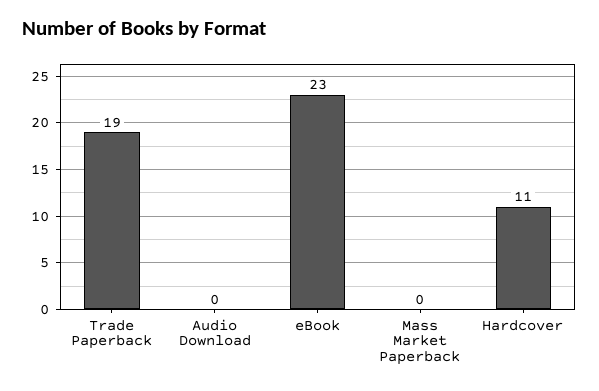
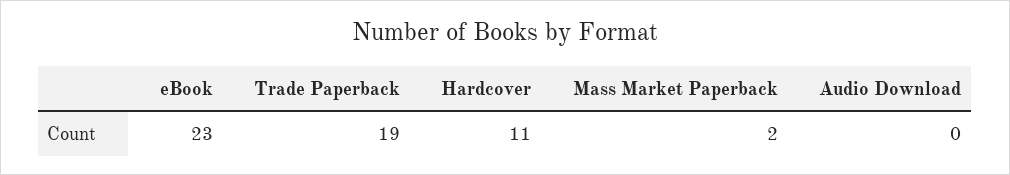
  {
    "Trade Paperback": 19,
    "Audio Download": 0,
    "eBook": 23,
-   "Mass Market Paperback": 0,
+   "Mass Market Paperback": 2,
    "Hardcover": 11
  }

